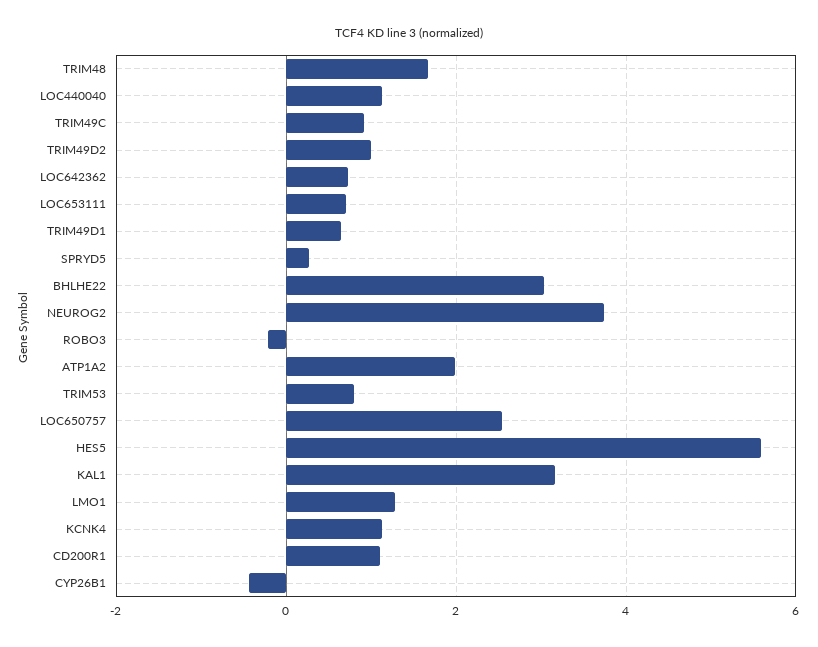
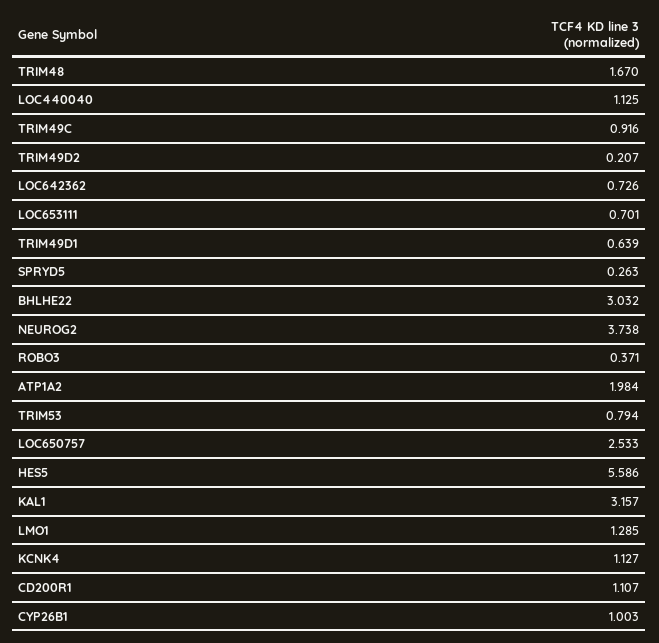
  {
    "TRIM48": 1.67,
    "LOC440040": 1.125,
    "TRIM49C": 0.916,
-   "TRIM49D2": 1,
+   "TRIM49D2": 0.207,
    "LOC642362": 0.726,
    "LOC653111": 0.701,
    "TRIM49D1": 0.639,
    "SPRYD5": 0.263,
    "BHLHE22": 3.032,
    "NEUROG2": 3.738,
-   "ROBO3": -0.2,
+   "ROBO3": 0.371,
    "ATP1A2": 1.984,
    "TRIM53": 0.794,
    "LOC650757": 2.533,
    "HES5": 5.586,
    "KAL1": 3.157,
    "LMO1": 1.285,
    "KCNK4": 1.127,
    "CD200R1": 1.107,
-   "CYP26B1": -0.4
+   "CYP26B1": 1.003
  }

